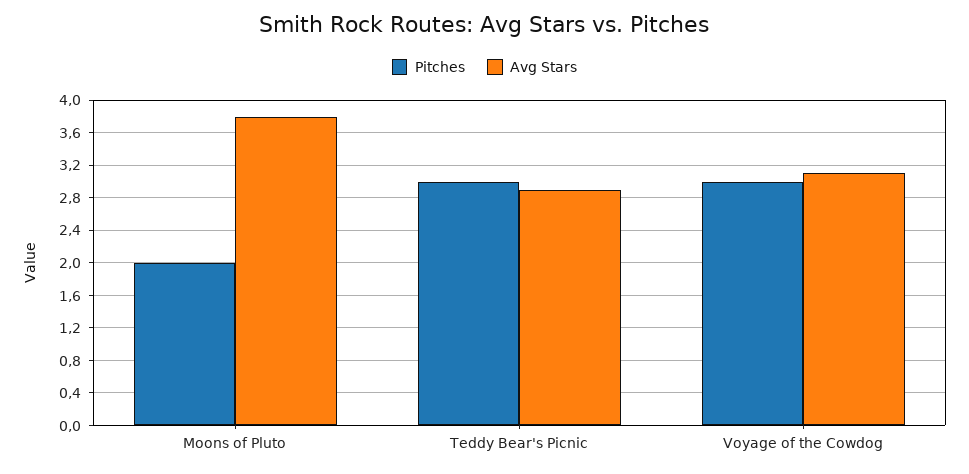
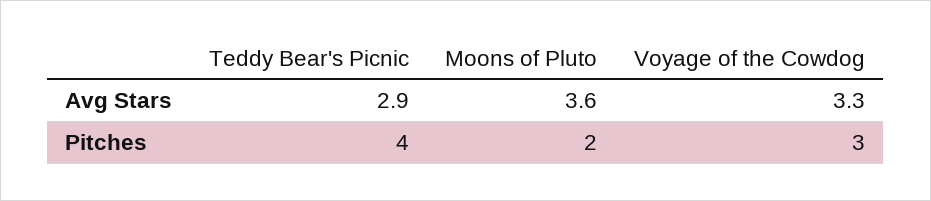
  {
    "Pitches": {
      "Moons of Pluto": 2,
-     "Teddy Bear's Picnic": 3,
+     "Teddy Bear's Picnic": 4,
      "Voyage of the Cowdog": 3
    },
    "Avg Stars": {
-     "Moons of Pluto": 3.8,
+     "Moons of Pluto": 3.6,
      "Teddy Bear's Picnic": 2.9,
-     "Voyage of the Cowdog": 3.1
+     "Voyage of the Cowdog": 3.3
    }
  }

